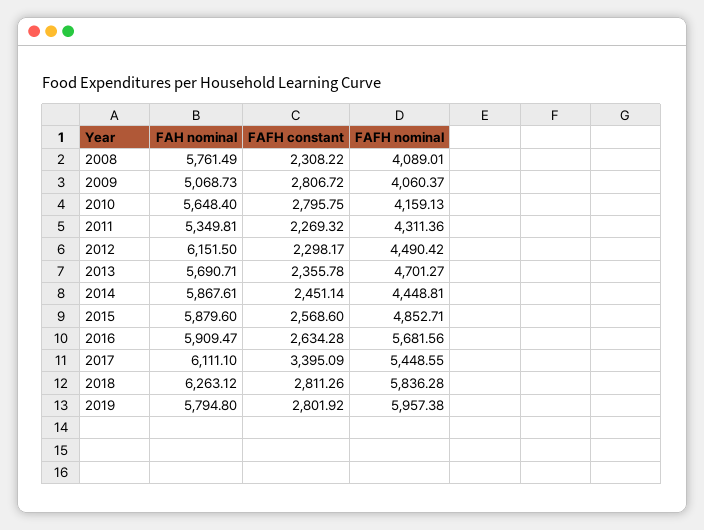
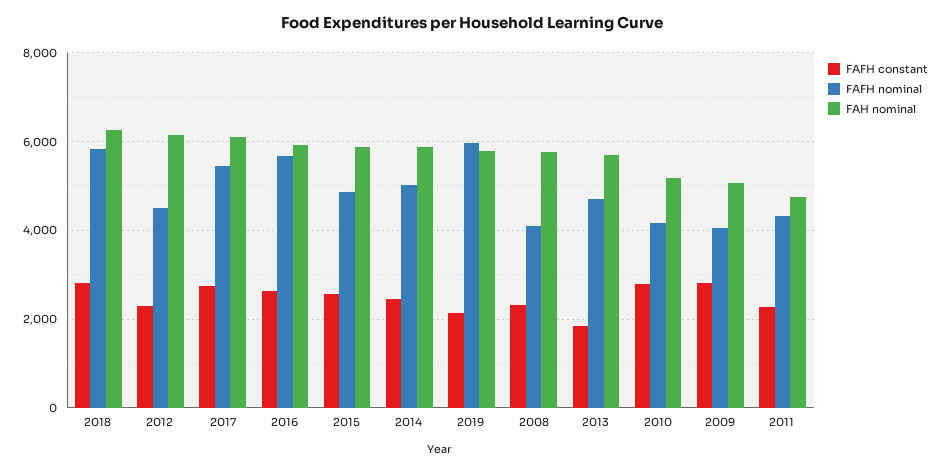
  {
    "FAH nominal": {
      "2008": 5761.49,
      "2009": 5068.73,
-     "2010": 5648.4,
+     "2010": 5200,
-     "2011": 5349.81,
+     "2011": 4800,
      "2012": 6151.5,
      "2013": 5690.71,
      "2014": 5867.61,
      "2015": 5879.6,
      "2016": 5909.47,
      "2017": 6111.1,
      "2018": 6263.12,
      "2019": 5794.8
    },
    "FAFH constant": {
      "2008": 2308.22,
      "2009": 2806.72,
      "2010": 2795.75,
      "2011": 2269.32,
      "2012": 2298.17,
-     "2013": 2355.78,
+     "2013": 1800,
      "2014": 2451.14,
      "2015": 2568.6,
      "2016": 2634.28,
-     "2017": 3395.09,
+     "2017": 2800,
      "2018": 2811.26,
-     "2019": 2801.92
+     "2019": 2200
    },
    "FAFH nominal": {
      "2008": 4089.01,
      "2009": 4060.37,
      "2010": 4159.13,
      "2011": 4311.36,
      "2012": 4490.42,
      "2013": 4701.27,
-     "2014": 4448.81,
+     "2014": 5000,
      "2015": 4852.71,
      "2016": 5681.56,
      "2017": 5448.55,
      "2018": 5836.28,
      "2019": 5957.38
    }
  }

